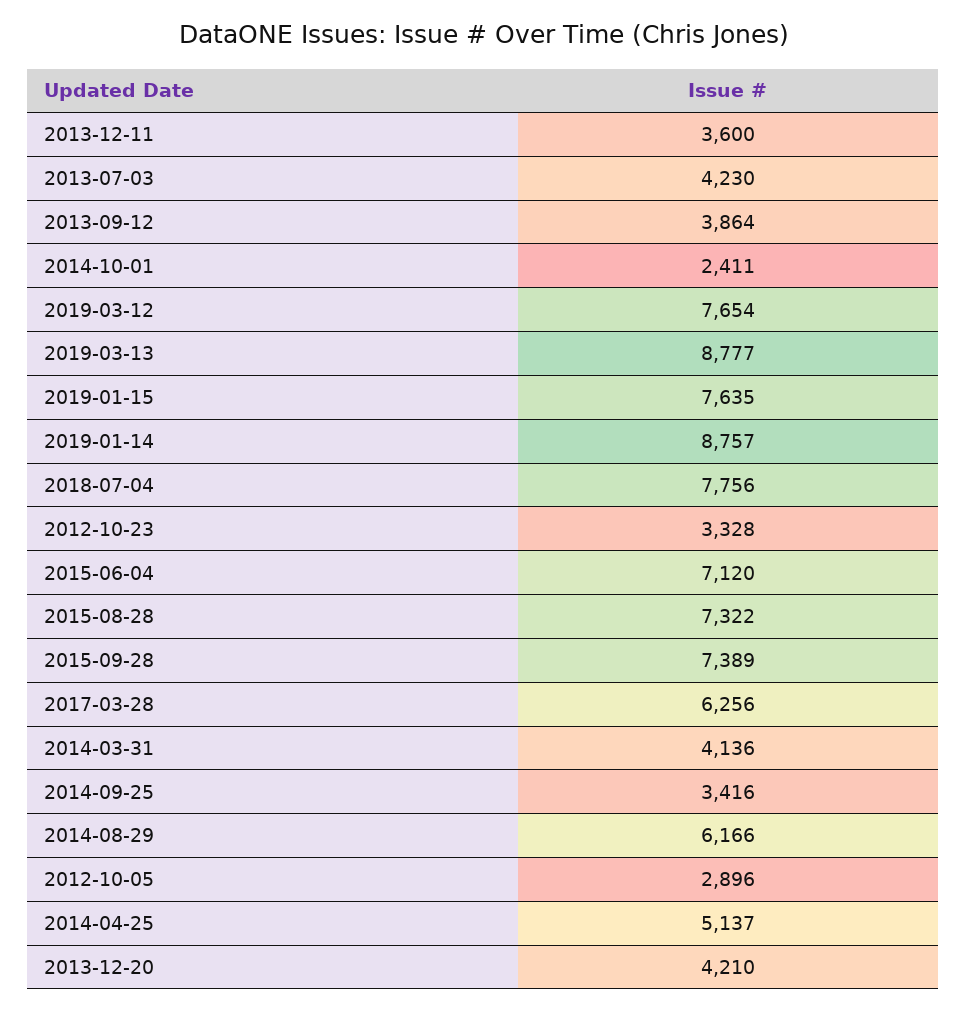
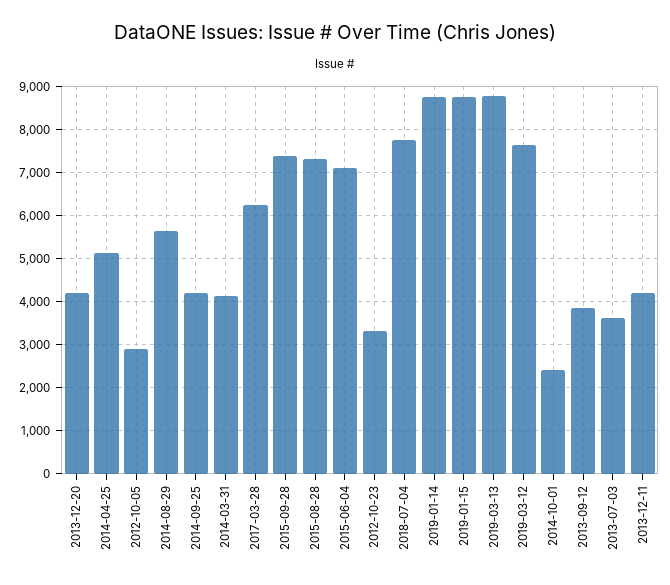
  {
-   "2013-12-11": 3600,
+   "2013-12-11": 4200,
-   "2013-07-03": 4230,
+   "2013-07-03": 3600,
    "2013-09-12": 3864,
    "2014-10-01": 2411,
    "2019-03-12": 7654,
    "2019-03-13": 8777,
-   "2019-01-15": 7635,
+   "2019-01-15": 8800,
    "2019-01-14": 8757,
    "2018-07-04": 7756,
    "2012-10-23": 3328,
    "2015-06-04": 7120,
    "2015-08-28": 7322,
    "2015-09-28": 7389,
    "2017-03-28": 6256,
    "2014-03-31": 4136,
-   "2014-09-25": 3416,
+   "2014-09-25": 4200,
-   "2014-08-29": 6166,
+   "2014-08-29": 5600,
    "2012-10-05": 2896,
    "2014-04-25": 5137,
    "2013-12-20": 4210
  }

